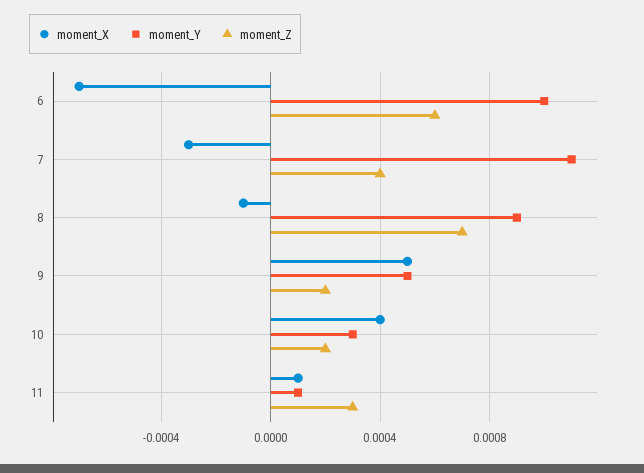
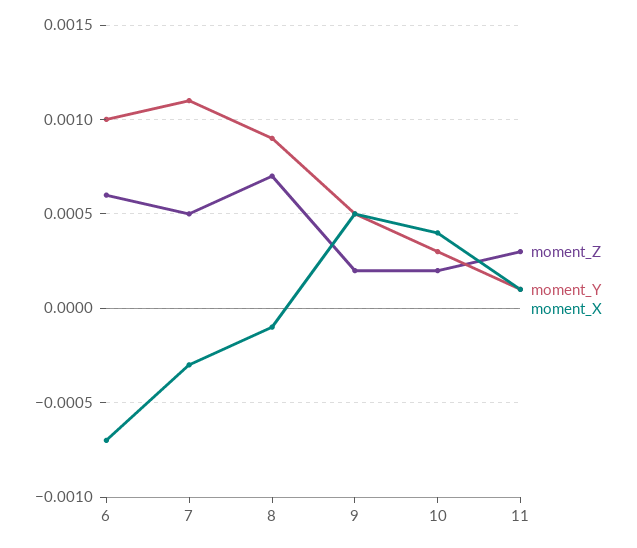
  {
    "moment_X": {
      "6": -0.0007,
      "7": -0.0003,
      "8": -0.0001,
      "9": 0.0005,
      "10": 0.0004,
      "11": 0.0001
    },
    "moment_Y": {
      "6": 0.001,
      "7": 0.0011,
      "8": 0.0009,
      "9": 0.0005,
      "10": 0.0003,
      "11": 0.0001
    },
    "moment_Z": {
      "6": 0.0006,
-     "7": 0.0004,
+     "7": 0.0005,
      "8": 0.0007,
      "9": 0.0002,
      "10": 0.0002,
      "11": 0.0003
    }
  }

